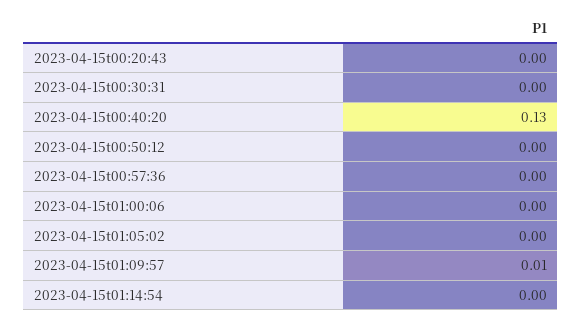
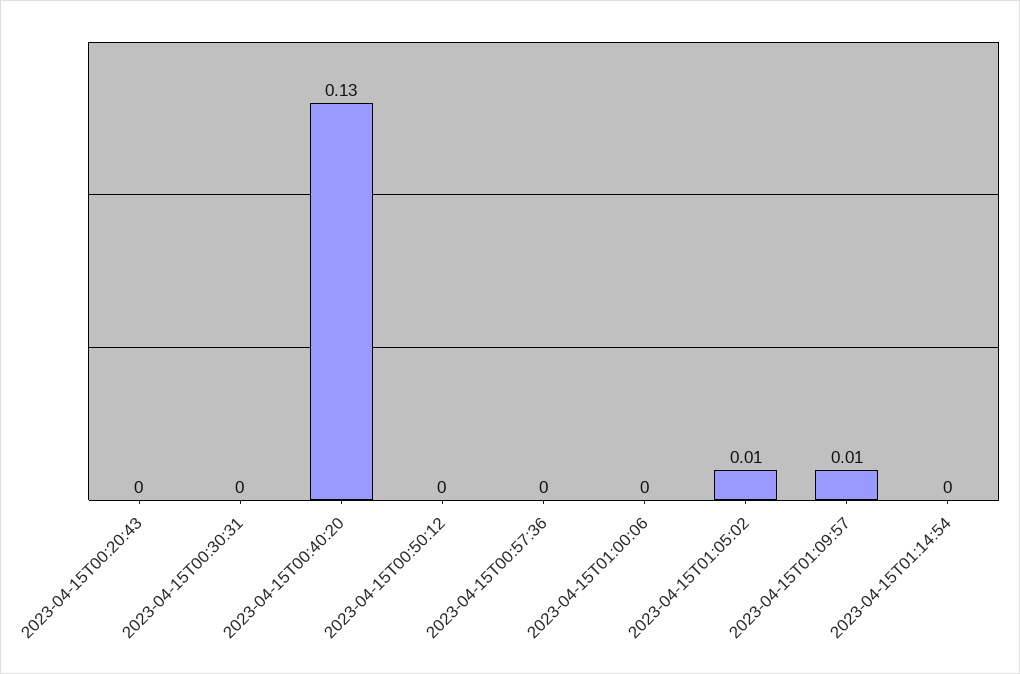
  {
    "2023-04-15t00:20:43": 0,
    "2023-04-15t00:30:31": 0,
    "2023-04-15t00:40:20": 0.13,
    "2023-04-15t00:50:12": 0,
    "2023-04-15t00:57:36": 0,
    "2023-04-15t01:00:06": 0,
-   "2023-04-15t01:05:02": 0,
+   "2023-04-15t01:05:02": 0.01,
    "2023-04-15t01:09:57": 0.01,
    "2023-04-15t01:14:54": 0
  }

